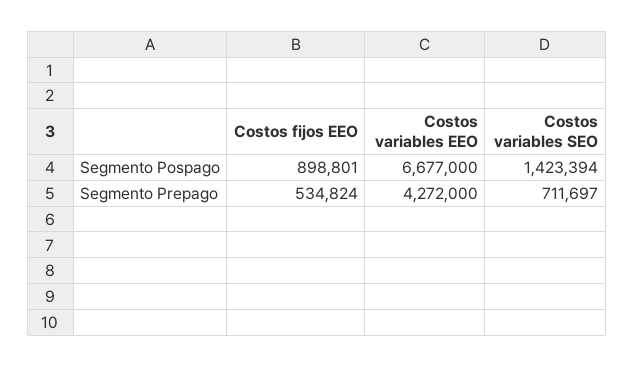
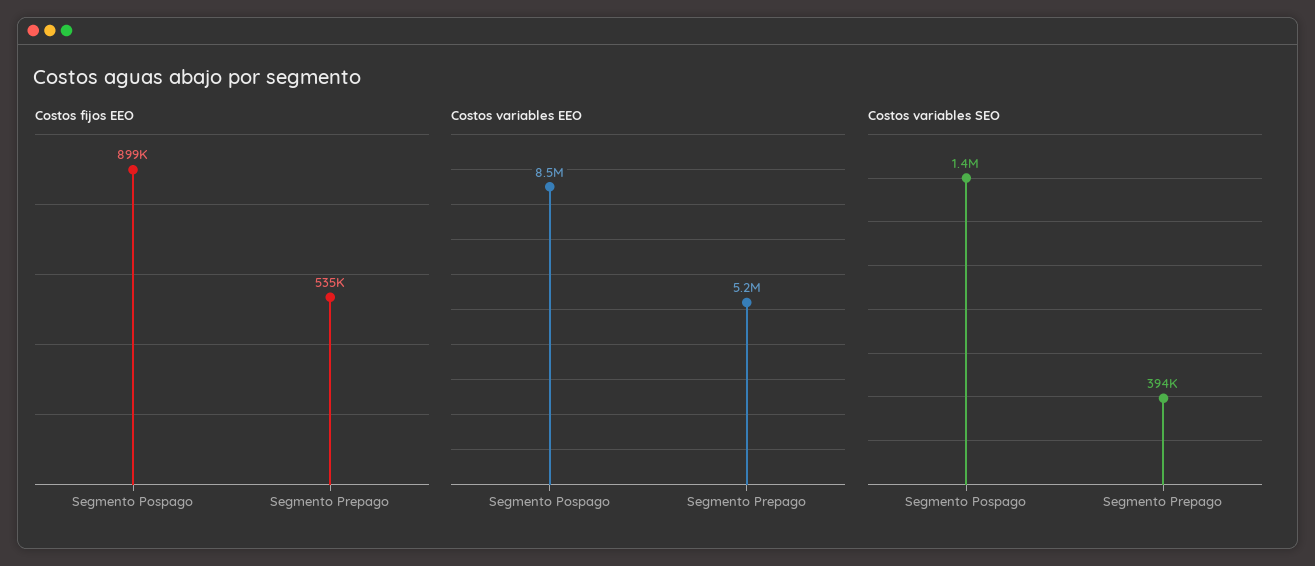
  {
    "Costos fijos EEO": {
      "Segmento Pospago": 898801,
      "Segmento Prepago": 534824
    },
    "Costos variables EEO": {
-     "Segmento Pospago": 6677000,
+     "Segmento Pospago": 8500000,
-     "Segmento Prepago": 4272000
+     "Segmento Prepago": 5200000
    },
    "Costos variables SEO": {
      "Segmento Pospago": 1423394,
-     "Segmento Prepago": 711697
+     "Segmento Prepago": 394000
    }
  }

